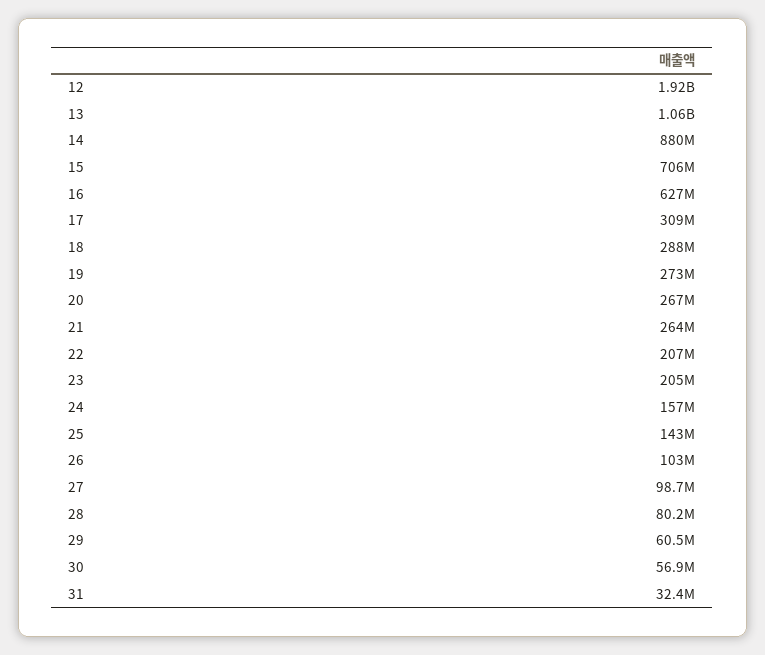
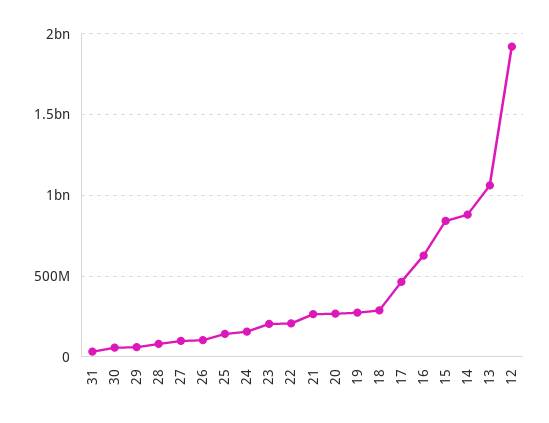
  {
    "12": 1920000000,
    "13": 1060000000,
    "14": 880000000,
-   "15": 706000000,
+   "15": 850000000,
    "16": 627000000,
-   "17": 309000000,
+   "17": 450000000,
    "18": 288000000,
    "19": 273000000,
    "20": 267000000,
    "21": 264000000,
    "22": 207000000,
    "23": 205000000,
    "24": 157000000,
    "25": 143000000,
    "26": 103000000,
    "27": 98700000,
    "28": 80200000,
    "29": 60500000,
    "30": 56900000,
    "31": 32400000
  }

